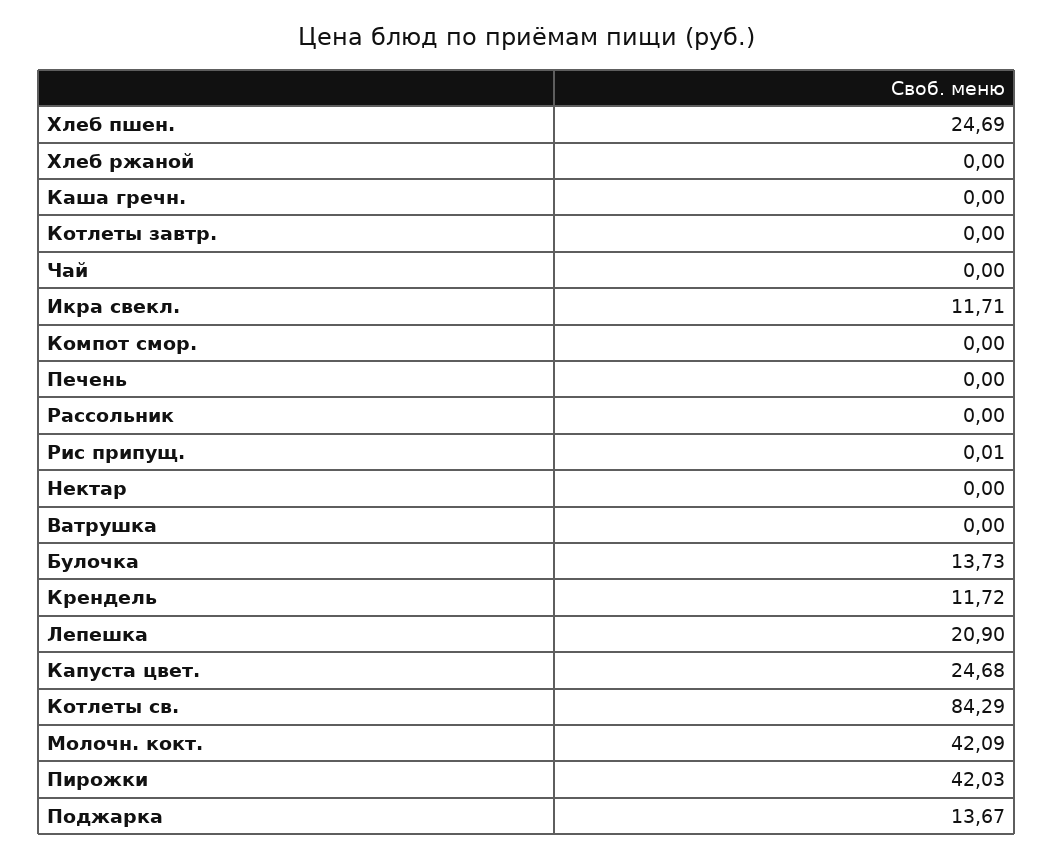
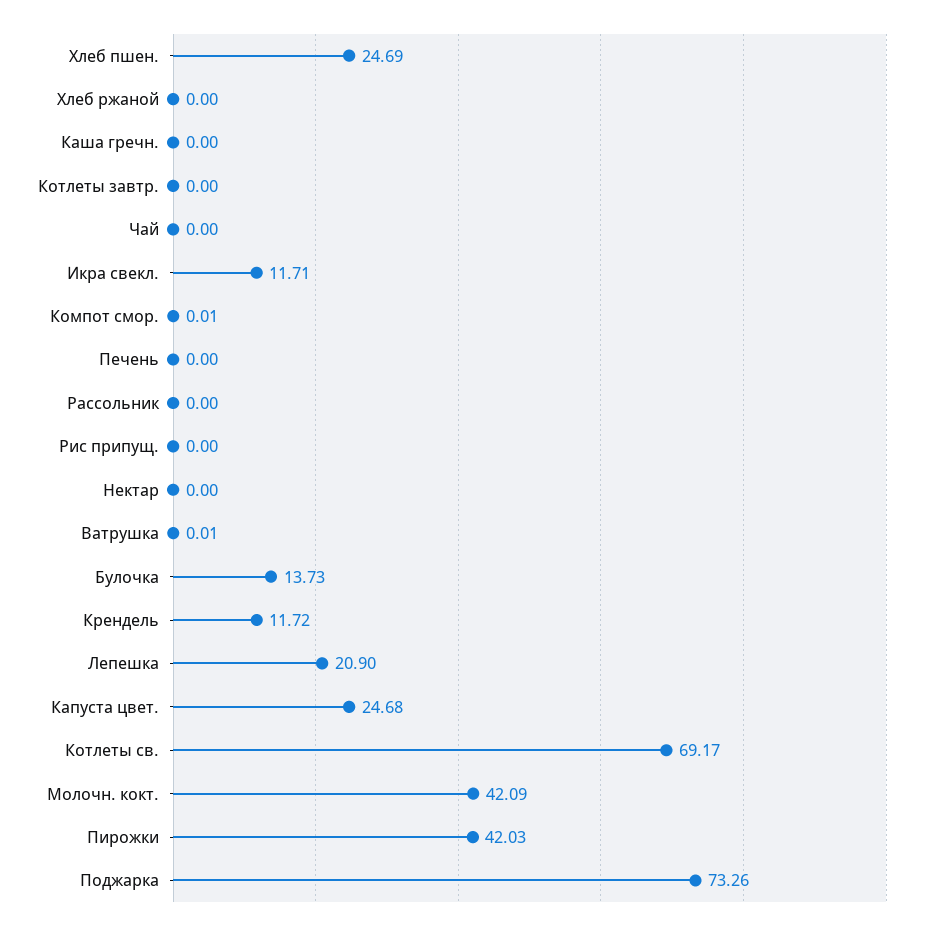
  {
    "Хлеб пшен.": 24.69,
    "Хлеб ржаной": 0,
    "Каша гречн.": 0,
    "Котлеты завтр.": 0,
    "Чай": 0,
    "Икра свекл.": 11.71,
-   "Компот смор.": 0,
+   "Компот смор.": 0.01,
    "Печень": 0,
    "Рассольник": 0,
-   "Рис припущ.": 0.01,
+   "Рис припущ.": 0,
    "Нектар": 0,
-   "Ватрушка": 0,
+   "Ватрушка": 0.01,
    "Булочка": 13.73,
    "Крендель": 11.72,
    "Лепешка": 20.9,
    "Капуста цвет.": 24.68,
-   "Котлеты св.": 84.29,
+   "Котлеты св.": 69.17,
    "Молочн. кокт.": 42.09,
    "Пирожки": 42.03,
-   "Поджарка": 13.67
+   "Поджарка": 73.26
  }

